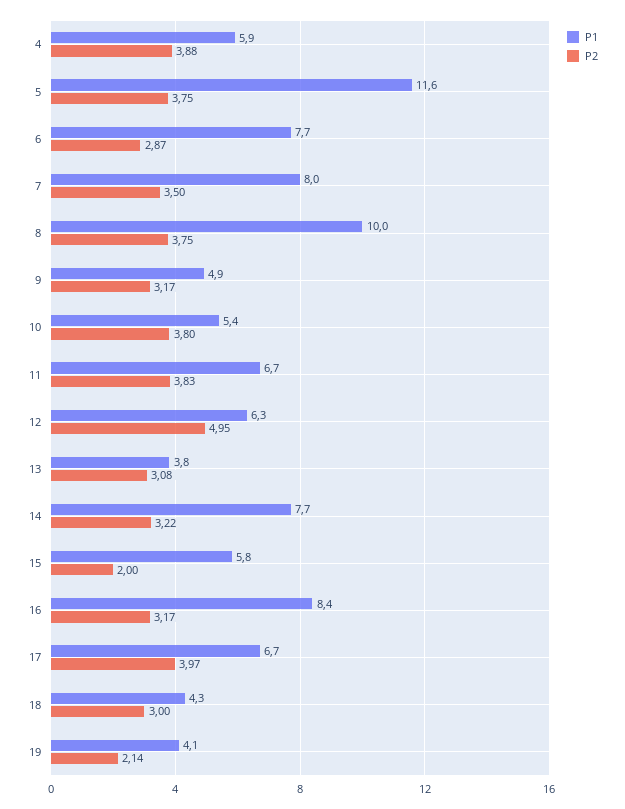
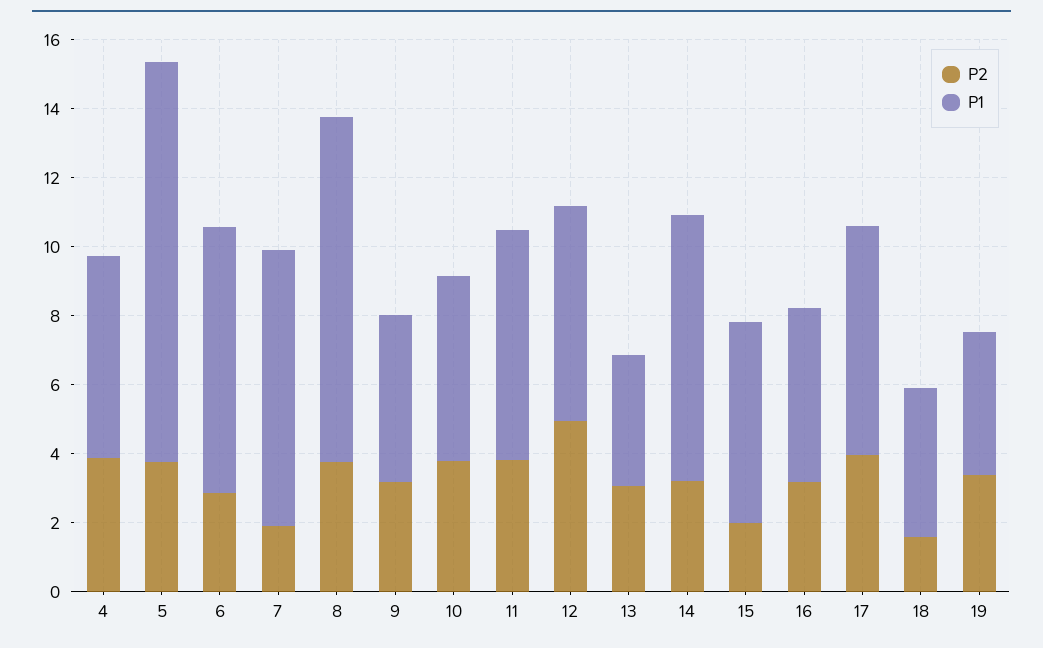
  {
    "P1": {
      "4": 5.9,
      "5": 11.6,
      "6": 7.7,
      "7": 8,
      "8": 10,
      "9": 4.9,
      "10": 5.4,
      "11": 6.7,
      "12": 6.3,
      "13": 3.8,
      "14": 7.7,
      "15": 5.8,
-     "16": 8.4,
+     "16": 5,
      "17": 6.7,
      "18": 4.3,
      "19": 4.1
    },
    "P2": {
      "4": 3.88,
      "5": 3.75,
      "6": 2.87,
-     "7": 3.5,
+     "7": 2,
      "8": 3.75,
      "9": 3.17,
      "10": 3.8,
      "11": 3.83,
      "12": 4.95,
      "13": 3.08,
      "14": 3.22,
      "15": 2,
      "16": 3.17,
      "17": 3.97,
-     "18": 3,
+     "18": 1.5,
-     "19": 2.14
+     "19": 3.5
    }
  }

